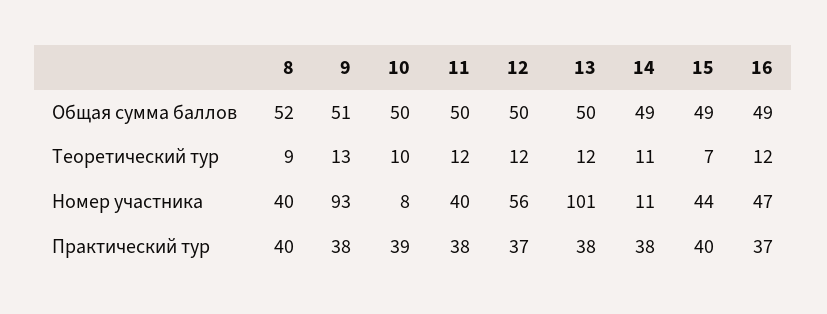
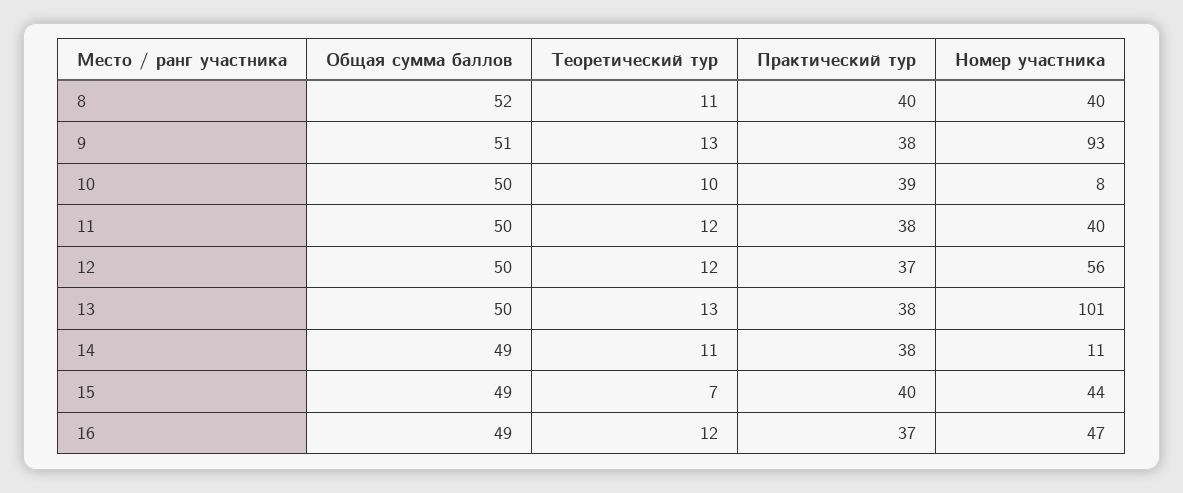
  {
    "8": {
      "Общая сумма баллов": 52,
-     "Теоретический тур": 9,
+     "Теоретический тур": 11,
      "Номер участника": 40,
      "Практический тур": 40
    },
    "9": {
      "Общая сумма баллов": 51,
      "Теоретический тур": 13,
      "Номер участника": 93,
      "Практический тур": 38
    },
    "10": {
      "Общая сумма баллов": 50,
      "Теоретический тур": 10,
      "Номер участника": 8,
      "Практический тур": 39
    },
    "11": {
      "Общая сумма баллов": 50,
      "Теоретический тур": 12,
      "Номер участника": 40,
      "Практический тур": 38
    },
    "12": {
      "Общая сумма баллов": 50,
      "Теоретический тур": 12,
      "Номер участника": 56,
      "Практический тур": 37
    },
    "13": {
      "Общая сумма баллов": 50,
-     "Теоретический тур": 12,
+     "Теоретический тур": 13,
      "Номер участника": 101,
      "Практический тур": 38
    },
    "14": {
      "Общая сумма баллов": 49,
      "Теоретический тур": 11,
      "Номер участника": 11,
      "Практический тур": 38
    },
    "15": {
      "Общая сумма баллов": 49,
      "Теоретический тур": 7,
      "Номер участника": 44,
      "Практический тур": 40
    },
    "16": {
      "Общая сумма баллов": 49,
      "Теоретический тур": 12,
      "Номер участника": 47,
      "Практический тур": 37
    }
  }

